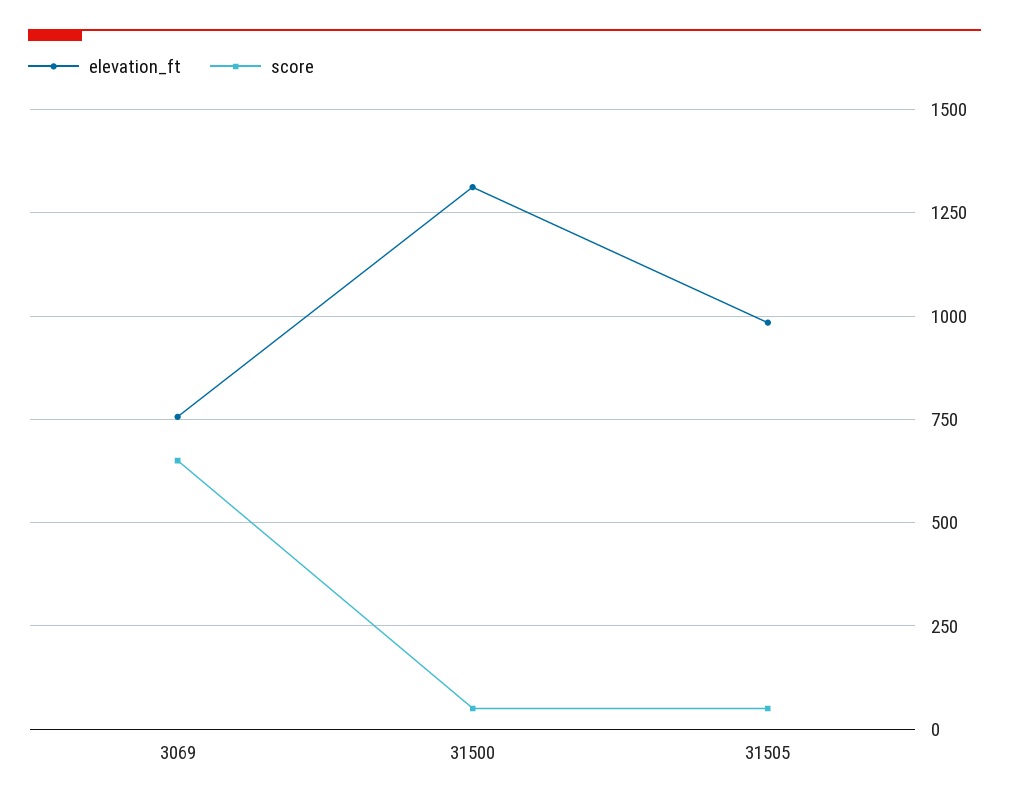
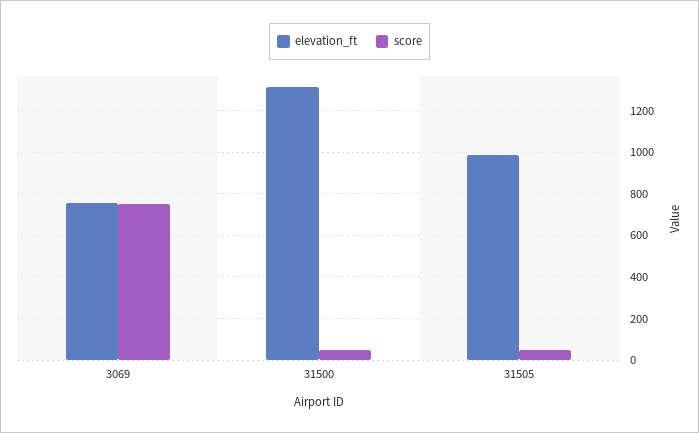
  {
    "elevation_ft": {
      "3069": 750,
      "31500": 1300,
      "31505": 975
    },
    "score": {
-     "3069": 650,
+     "3069": 750,
      "31500": 50,
      "31505": 50
    }
  }

